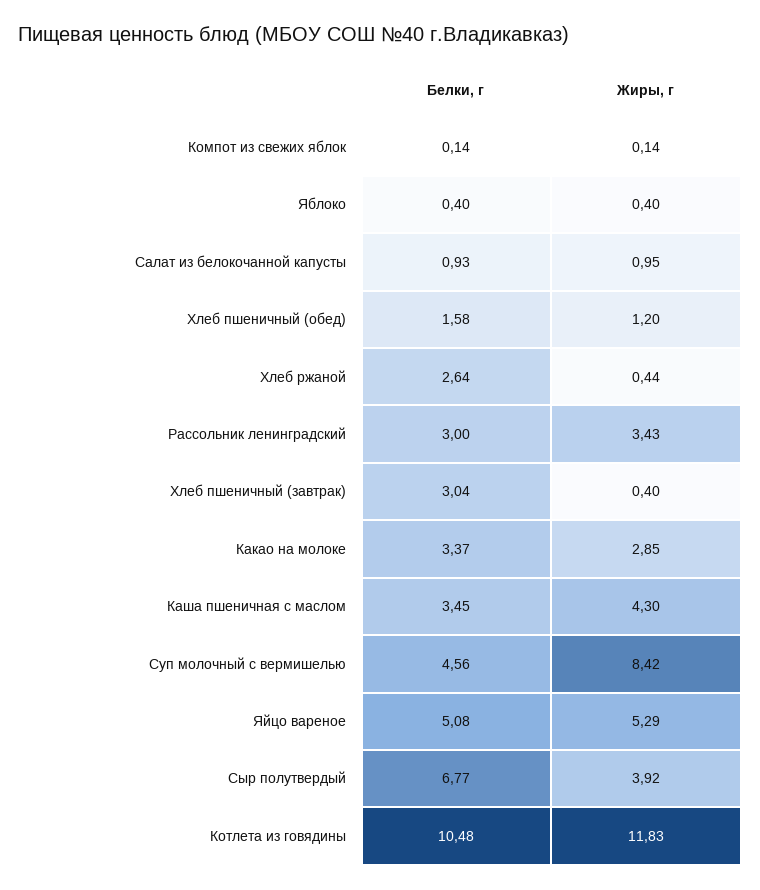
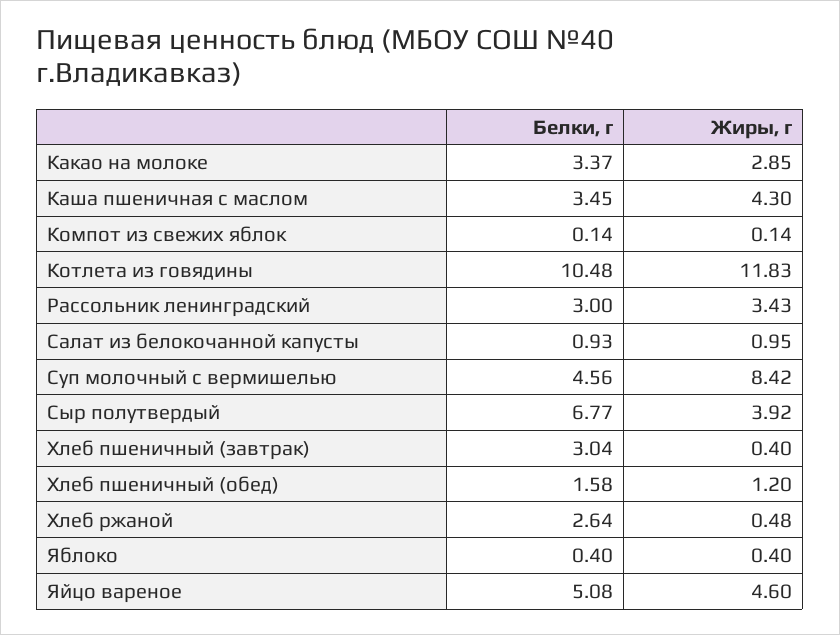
  {
    "Белки, г": {
      "Компот из свежих яблок": 0.14,
      "Яблоко": 0.4,
      "Салат из белокочанной капусты": 0.93,
      "Хлеб пшеничный (обед)": 1.58,
      "Хлеб ржаной": 2.64,
      "Рассольник ленинградский": 3,
      "Хлеб пшеничный (завтрак)": 3.04,
      "Какао на молоке": 3.37,
      "Каша пшеничная с маслом": 3.45,
      "Суп молочный с вермишелью": 4.56,
      "Яйцо вареное": 5.08,
      "Сыр полутвердый": 6.77,
      "Котлета из говядины": 10.48
    },
    "Жиры, г": {
      "Компот из свежих яблок": 0.14,
      "Яблоко": 0.4,
      "Салат из белокочанной капусты": 0.95,
      "Хлеб пшеничный (обед)": 1.2,
-     "Хлеб ржаной": 0.44,
+     "Хлеб ржаной": 0.48,
      "Рассольник ленинградский": 3.43,
      "Хлеб пшеничный (завтрак)": 0.4,
      "Какао на молоке": 2.85,
      "Каша пшеничная с маслом": 4.3,
      "Суп молочный с вермишелью": 8.42,
-     "Яйцо вареное": 5.29,
+     "Яйцо вареное": 4.6,
      "Сыр полутвердый": 3.92,
      "Котлета из говядины": 11.83
    }
  }

